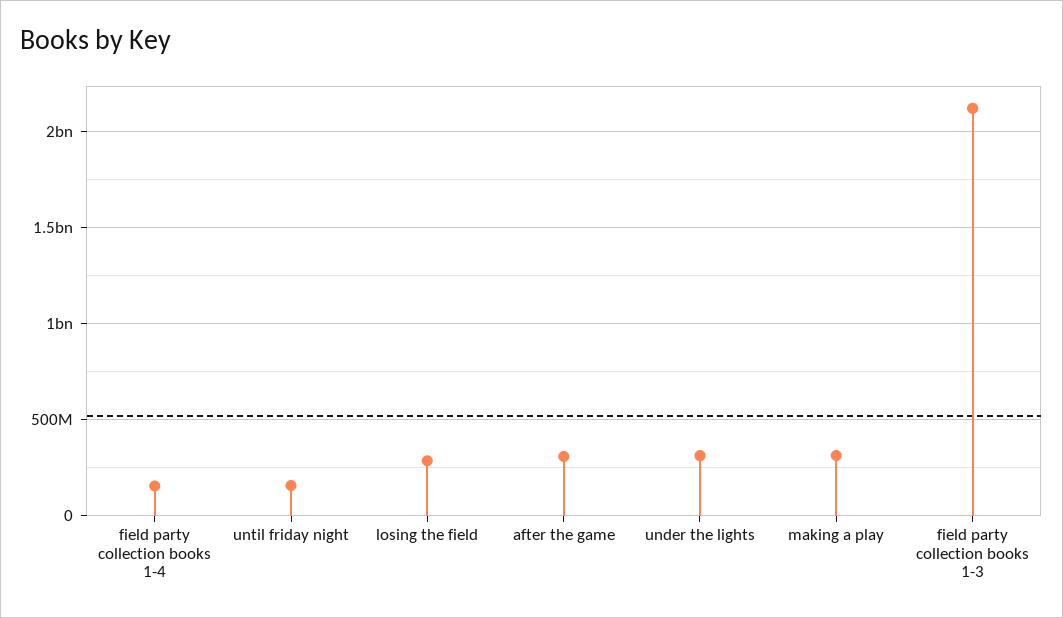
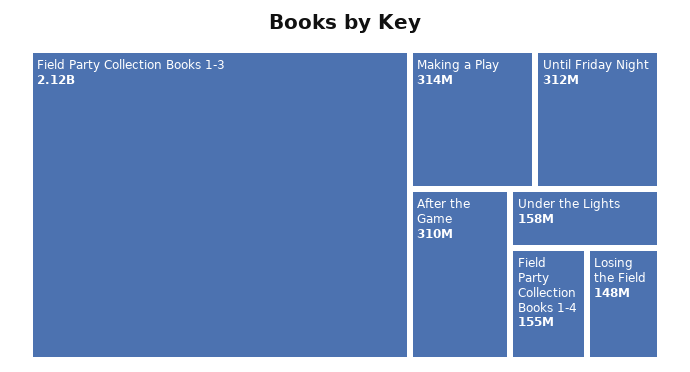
  {
    "field party collection books 1-4": 155000000,
-   "until friday night": 150000000,
+   "until friday night": 312000000,
-   "losing the field": 300000000,
+   "losing the field": 148000000,
    "after the game": 310000000,
-   "under the lights": 300000000,
+   "under the lights": 158000000,
    "making a play": 314000000,
    "field party collection books 1-3": 2120000000
  }

